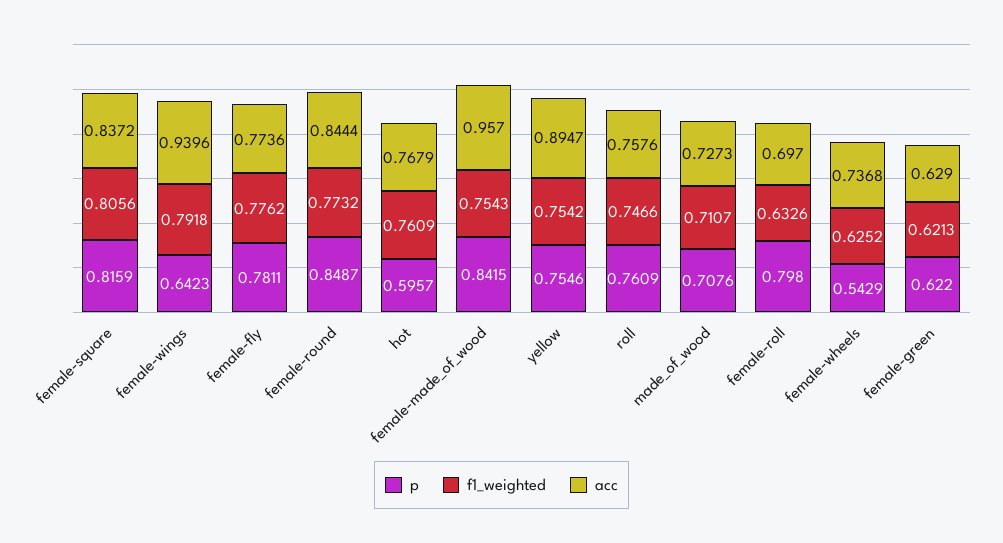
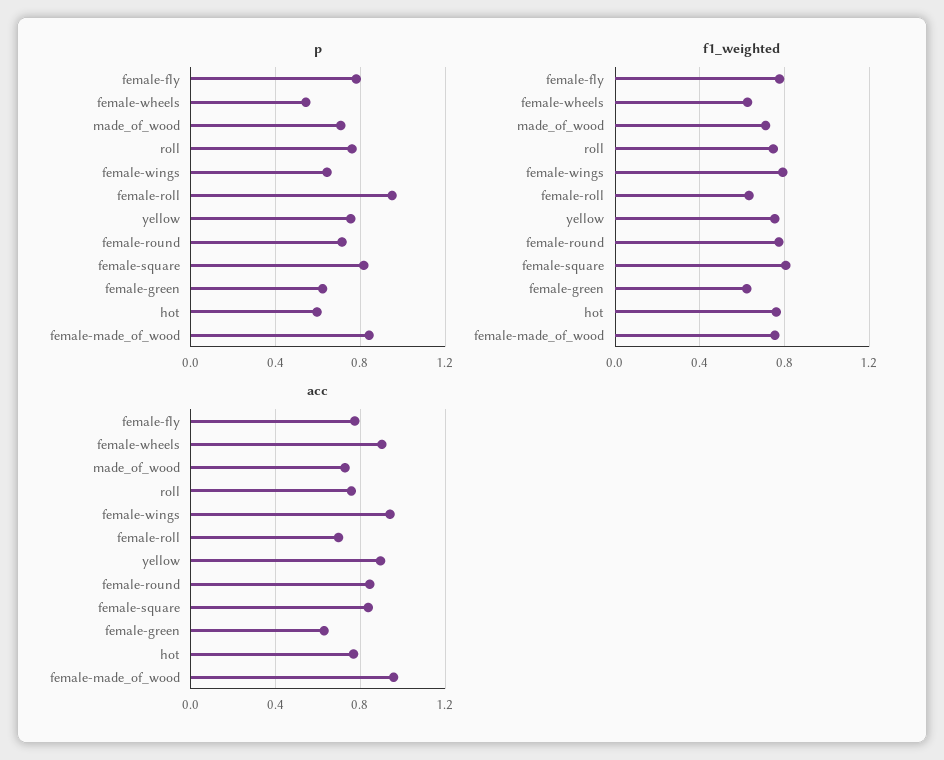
  {
    "p": {
      "female-square": 0.8159,
      "female-wings": 0.6423,
      "female-fly": 0.7811,
-     "female-round": 0.8487,
+     "female-round": 0.7,
      "hot": 0.5957,
      "female-made_of_wood": 0.8415,
      "yellow": 0.7546,
      "roll": 0.7609,
      "made_of_wood": 0.7076,
-     "female-roll": 0.798,
+     "female-roll": 0.95,
      "female-wheels": 0.5429,
      "female-green": 0.622
    },
    "f1_weighted": {
      "female-square": 0.8056,
      "female-wings": 0.7918,
      "female-fly": 0.7762,
      "female-round": 0.7732,
      "hot": 0.7609,
      "female-made_of_wood": 0.7543,
      "yellow": 0.7542,
      "roll": 0.7466,
      "made_of_wood": 0.7107,
      "female-roll": 0.6326,
      "female-wheels": 0.6252,
      "female-green": 0.6213
    },
    "acc": {
      "female-square": 0.8372,
      "female-wings": 0.9396,
      "female-fly": 0.7736,
      "female-round": 0.8444,
      "hot": 0.7679,
      "female-made_of_wood": 0.957,
      "yellow": 0.8947,
      "roll": 0.7576,
      "made_of_wood": 0.7273,
      "female-roll": 0.697,
-     "female-wheels": 0.7368,
+     "female-wheels": 0.9,
      "female-green": 0.629
    }
  }

